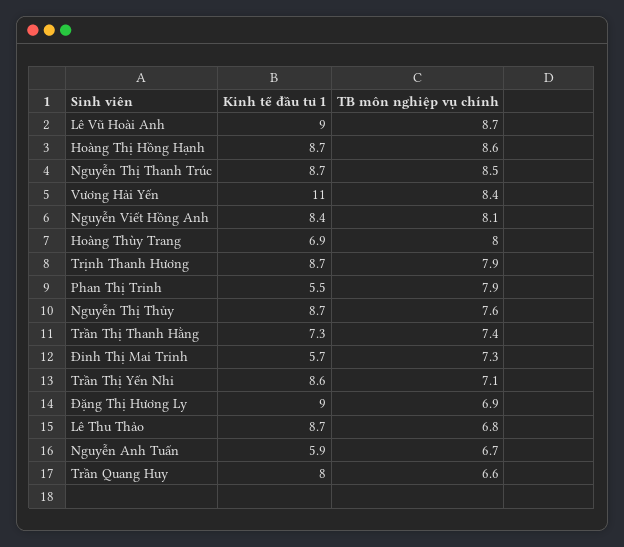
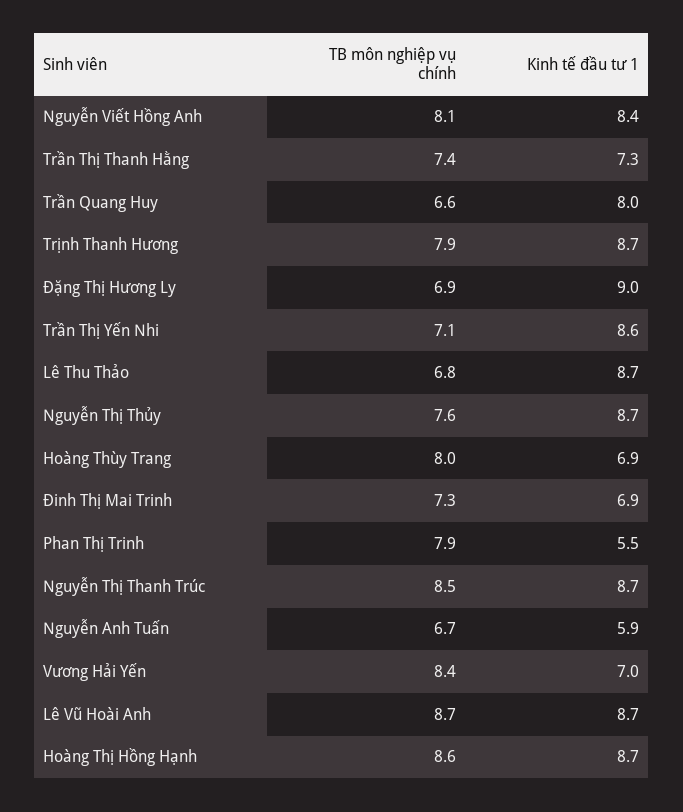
  {
    "Kinh tế đầu tư 1": {
-     "Lê Vũ Hoài Anh": 9,
+     "Lê Vũ Hoài Anh": 8.7,
      "Hoàng Thị Hồng Hạnh": 8.7,
      "Nguyễn Thị Thanh Trúc": 8.7,
-     "Vương Hải Yến": 11,
+     "Vương Hải Yến": 7,
      "Nguyễn Viết Hồng Anh": 8.4,
      "Hoàng Thùy Trang": 6.9,
      "Trịnh Thanh Hương": 8.7,
      "Phan Thị Trinh": 5.5,
      "Nguyễn Thị Thủy": 8.7,
      "Trần Thị Thanh Hằng": 7.3,
-     "Đinh Thị Mai Trinh": 5.7,
+     "Đinh Thị Mai Trinh": 6.9,
      "Trần Thị Yến Nhi": 8.6,
      "Đặng Thị Hương Ly": 9,
      "Lê Thu Thảo": 8.7,
      "Nguyễn Anh Tuấn": 5.9,
      "Trần Quang Huy": 8
    },
    "TB môn nghiệp vụ chính": {
      "Lê Vũ Hoài Anh": 8.7,
      "Hoàng Thị Hồng Hạnh": 8.6,
      "Nguyễn Thị Thanh Trúc": 8.5,
      "Vương Hải Yến": 8.4,
      "Nguyễn Viết Hồng Anh": 8.1,
      "Hoàng Thùy Trang": 8,
      "Trịnh Thanh Hương": 7.9,
      "Phan Thị Trinh": 7.9,
      "Nguyễn Thị Thủy": 7.6,
      "Trần Thị Thanh Hằng": 7.4,
      "Đinh Thị Mai Trinh": 7.3,
      "Trần Thị Yến Nhi": 7.1,
      "Đặng Thị Hương Ly": 6.9,
      "Lê Thu Thảo": 6.8,
      "Nguyễn Anh Tuấn": 6.7,
      "Trần Quang Huy": 6.6
    }
  }

